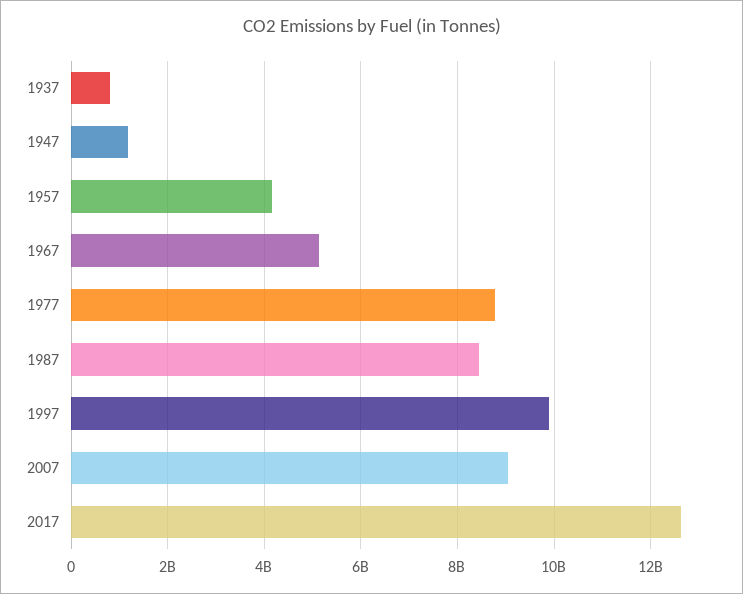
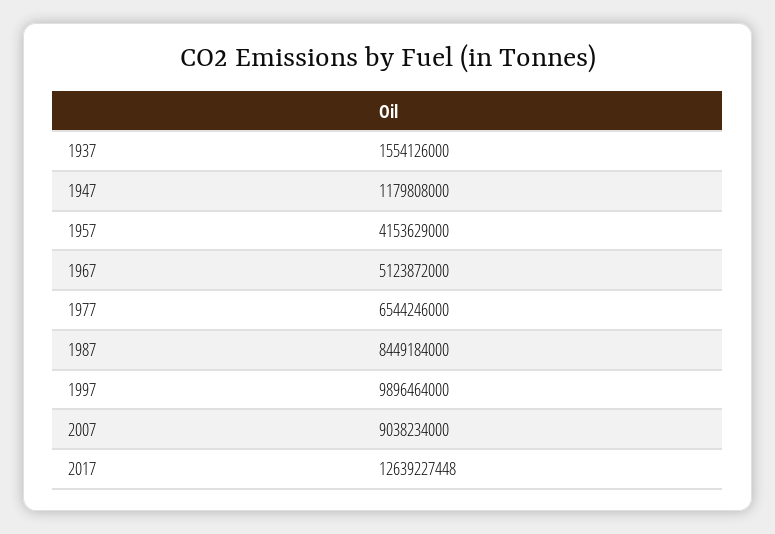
  {
-   "1937": 800000000,
+   "1937": 1554126000,
    "1947": 1179808000,
    "1957": 4153629000,
    "1967": 5123872000,
-   "1977": 8800000000,
+   "1977": 6544246000,
    "1987": 8449184000,
    "1997": 9896464000,
    "2007": 9038234000,
    "2017": 12639227448
  }

